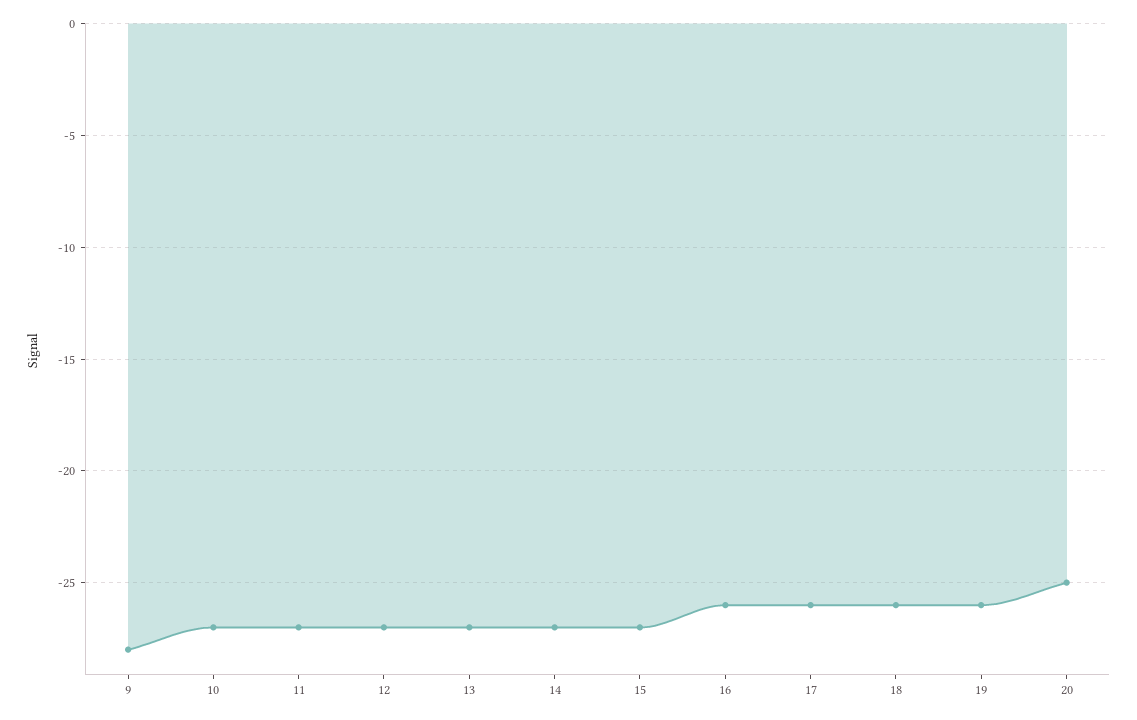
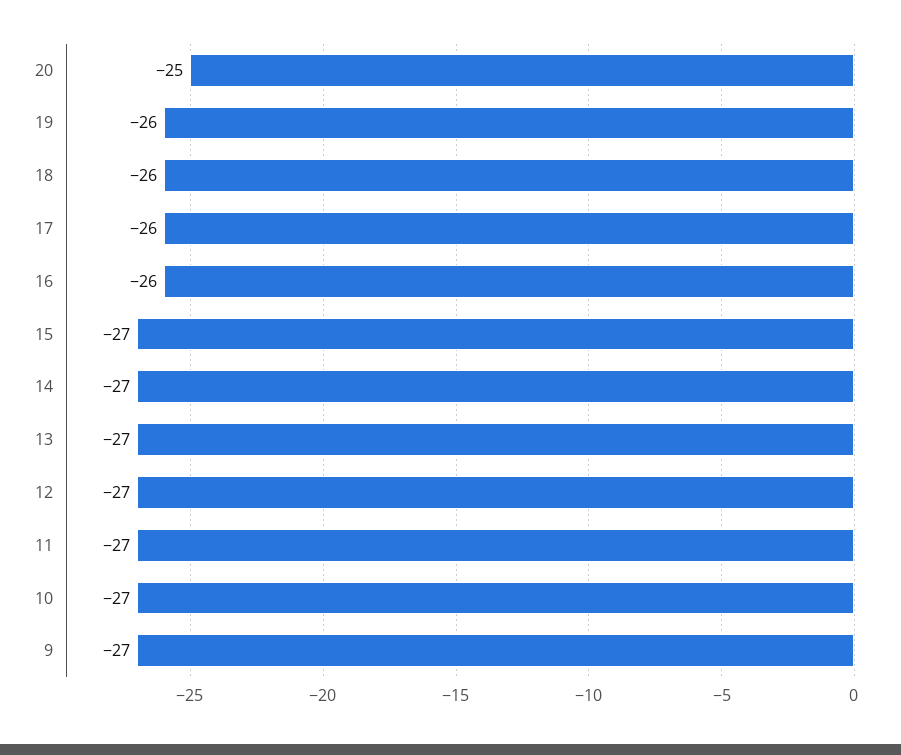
  {
-   "9": -28,
+   "9": -27,
    "10": -27,
    "11": -27,
    "12": -27,
    "13": -27,
    "14": -27,
    "15": -27,
    "16": -26,
    "17": -26,
    "18": -26,
    "19": -26,
    "20": -25
  }

